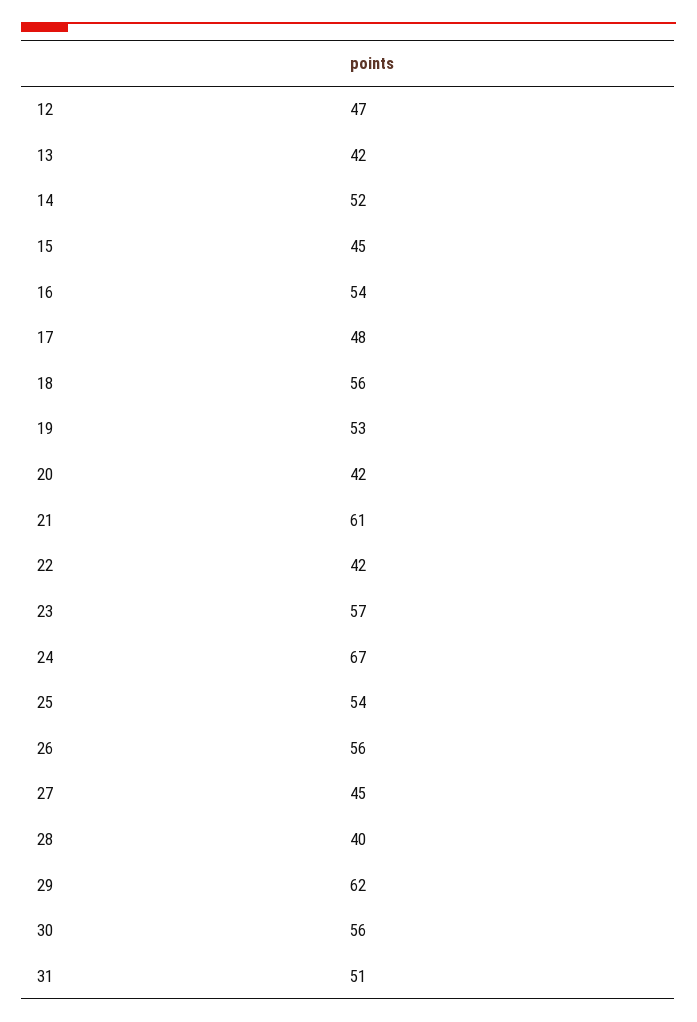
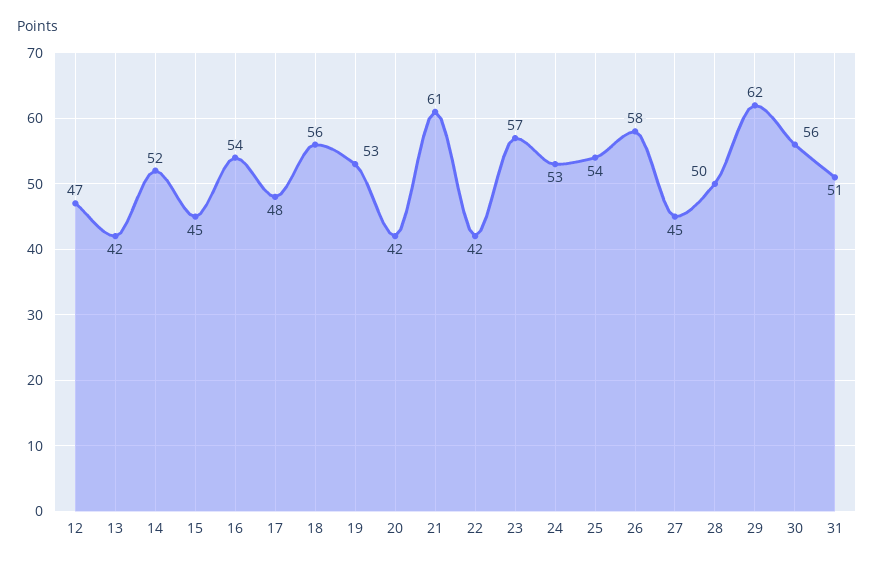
  {
    "12": 47,
    "13": 42,
    "14": 52,
    "15": 45,
    "16": 54,
    "17": 48,
    "18": 56,
    "19": 53,
    "20": 42,
    "21": 61,
    "22": 42,
    "23": 57,
-   "24": 67,
+   "24": 53,
    "25": 54,
-   "26": 56,
+   "26": 58,
    "27": 45,
-   "28": 40,
+   "28": 50,
    "29": 62,
    "30": 56,
    "31": 51
  }

